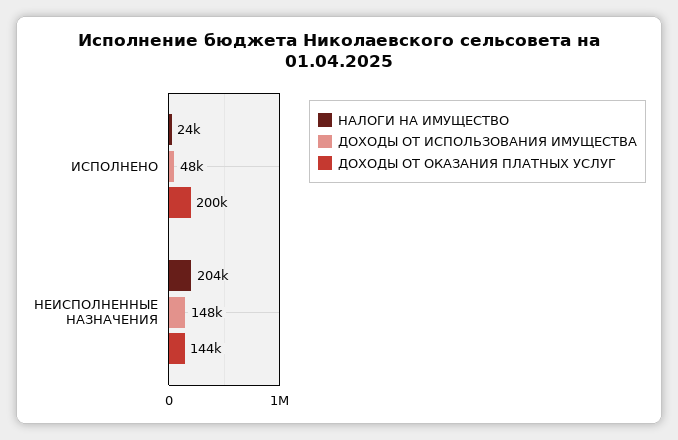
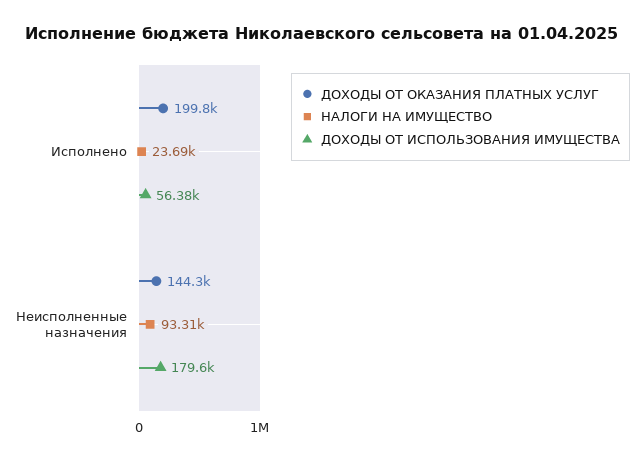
  {
    "НАЛОГИ НА ИМУЩЕСТВО": {
      "ИСПОЛНЕНО": 23690,
-     "НЕИСПОЛНЕННЫЕ НАЗНАЧЕНИЯ": 204000
+     "НЕИСПОЛНЕННЫЕ НАЗНАЧЕНИЯ": 93310
    },
    "ДОХОДЫ ОТ ИСПОЛЬЗОВАНИЯ ИМУЩЕСТВА": {
-     "ИСПОЛНЕНО": 48000,
+     "ИСПОЛНЕНО": 56380,
-     "НЕИСПОЛНЕННЫЕ НАЗНАЧЕНИЯ": 148000
+     "НЕИСПОЛНЕННЫЕ НАЗНАЧЕНИЯ": 179600
    },
    "ДОХОДЫ ОТ ОКАЗАНИЯ ПЛАТНЫХ УСЛУГ": {
      "ИСПОЛНЕНО": 199800,
      "НЕИСПОЛНЕННЫЕ НАЗНАЧЕНИЯ": 144300
    }
  }

